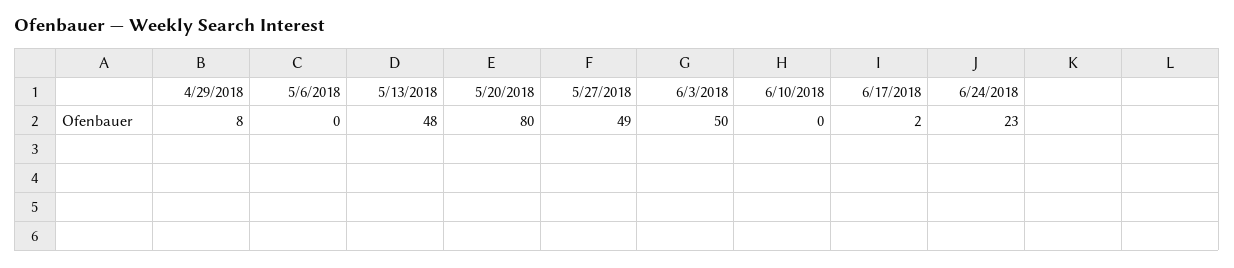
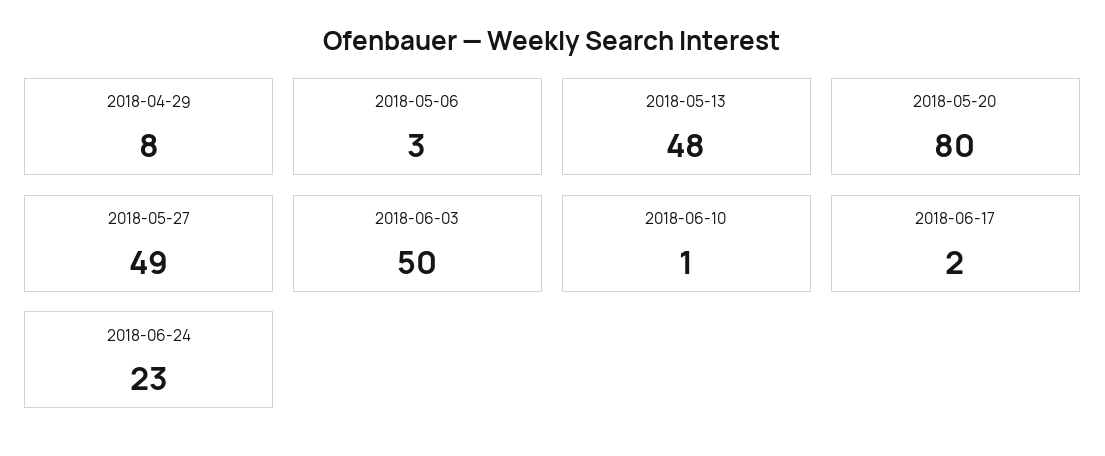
  {
    "4/29/2018": 8,
-   "5/6/2018": 0,
+   "5/6/2018": 3,
    "5/13/2018": 48,
    "5/20/2018": 80,
    "5/27/2018": 49,
    "6/3/2018": 50,
-   "6/10/2018": 0,
+   "6/10/2018": 1,
    "6/17/2018": 2,
    "6/24/2018": 23
  }

